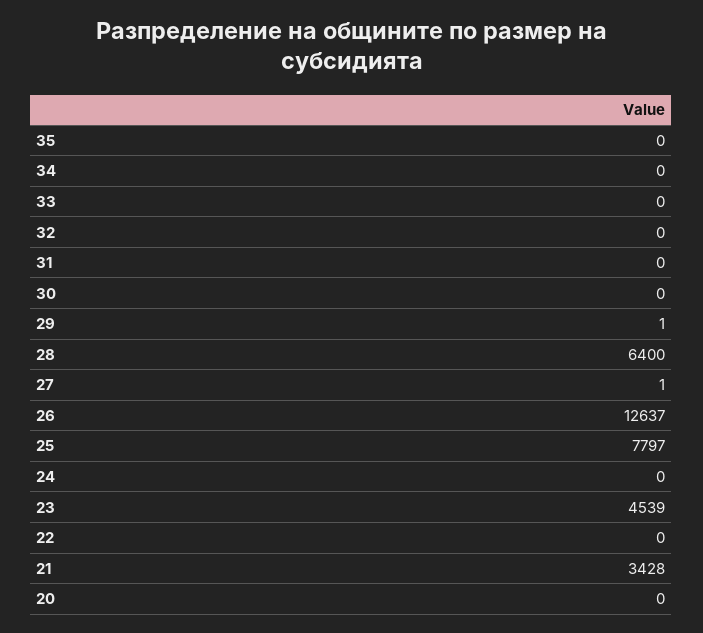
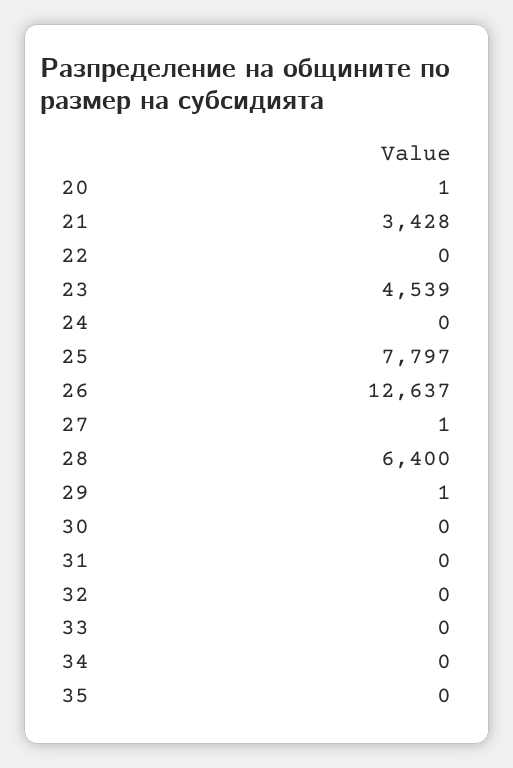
  {
    "35": 0,
    "34": 0,
    "33": 0,
    "32": 0,
    "31": 0,
    "30": 0,
    "29": 1,
    "28": 6400,
    "27": 1,
    "26": 12637,
    "25": 7797,
    "24": 0,
    "23": 4539,
    "22": 0,
    "21": 3428,
-   "20": 0
+   "20": 1
  }

